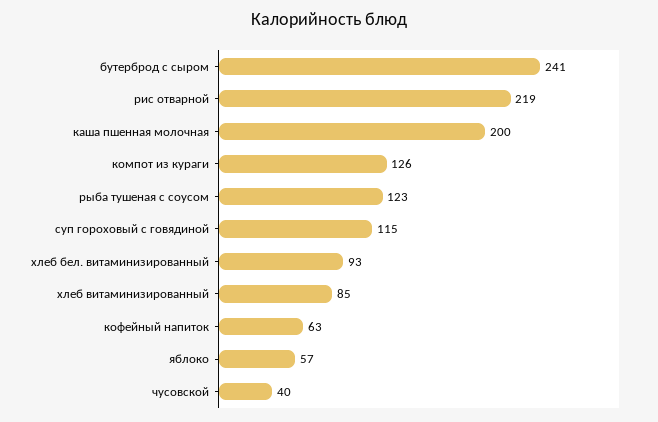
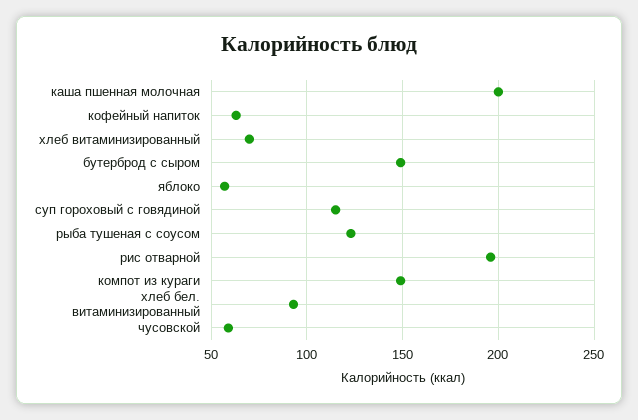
  {
-   "бутерброд с сыром": 241,
+   "бутерброд с сыром": 150,
-   "рис отварной": 219,
+   "рис отварной": 195,
    "каша пшенная молочная": 200,
-   "компот из кураги": 126,
+   "компот из кураги": 150,
    "рыба тушеная с соусом": 123,
    "суп гороховый с говядиной": 115,
    "хлеб бел. витаминизированный": 93,
-   "хлеб витаминизированный": 85,
+   "хлеб витаминизированный": 70,
    "кофейный напиток": 63,
    "яблоко": 57,
-   "чусовской": 40
+   "чусовской": 60
  }

